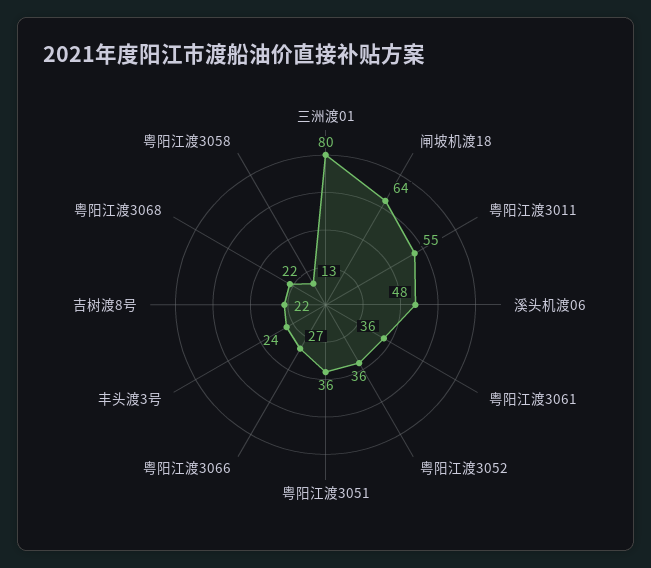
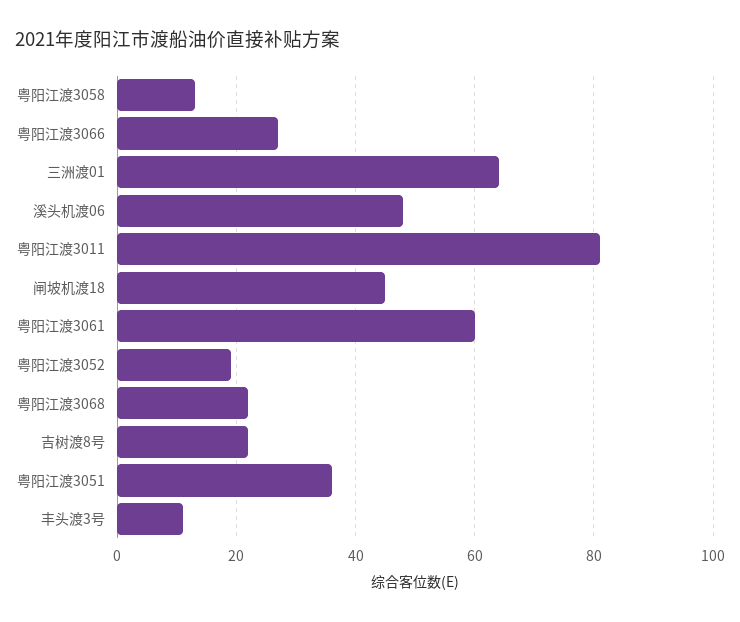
  {
-   "三洲渡01": 80,
+   "三洲渡01": 65,
-   "闸坡机渡18": 64,
+   "闸坡机渡18": 45,
-   "粤阳江渡3011": 55,
+   "粤阳江渡3011": 80,
    "溪头机渡06": 48,
-   "粤阳江渡3061": 36,
+   "粤阳江渡3061": 60,
-   "粤阳江渡3052": 36,
+   "粤阳江渡3052": 20,
    "粤阳江渡3051": 36,
    "粤阳江渡3066": 27,
-   "丰头渡3号": 24,
+   "丰头渡3号": 10,
    "吉树渡8号": 22,
    "粤阳江渡3068": 22,
    "粤阳江渡3058": 13
  }

